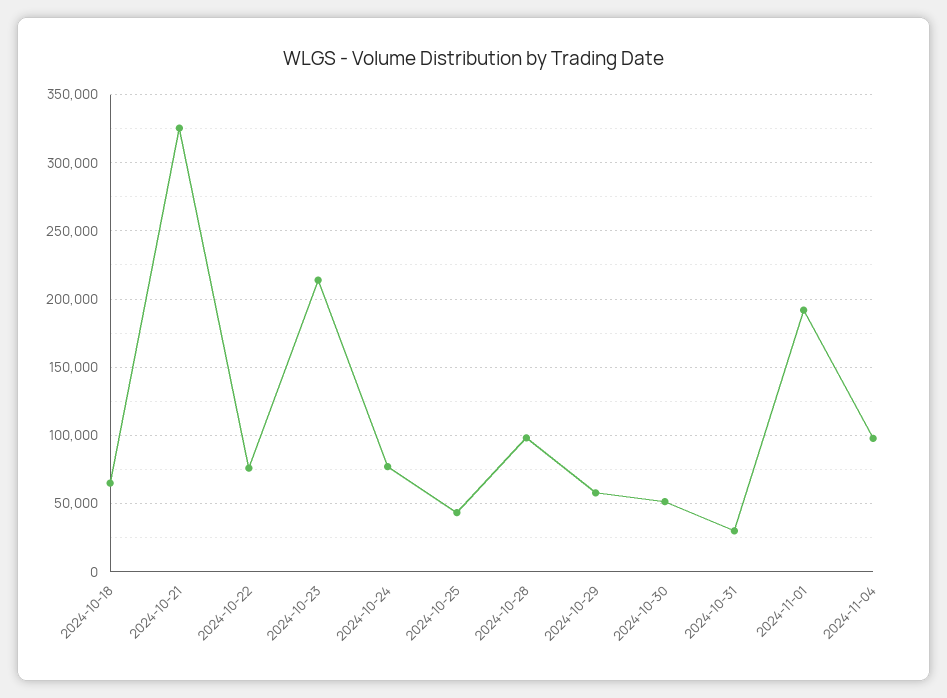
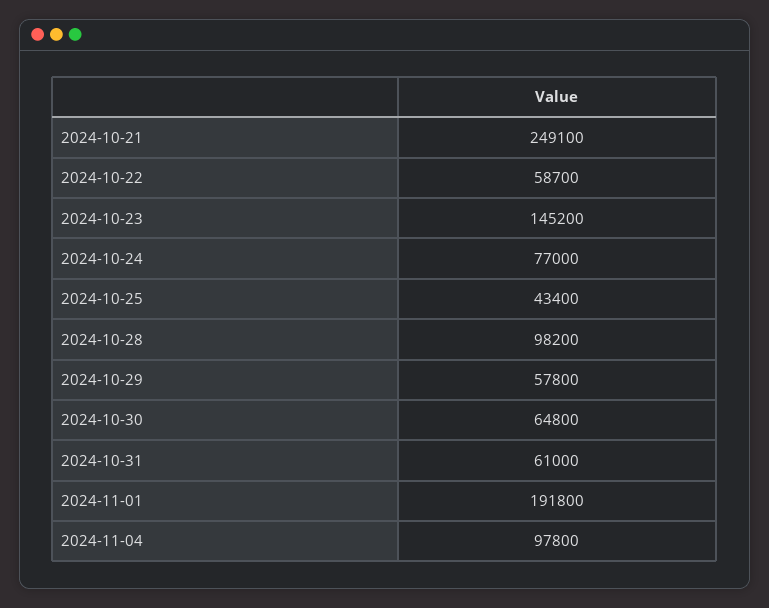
  {
-   "2024-10-18": 65000,
-   "2024-10-21": 325000,
+   "2024-10-21": 249100,
-   "2024-10-22": 75000,
+   "2024-10-22": 58700,
-   "2024-10-23": 215000,
+   "2024-10-23": 145200,
    "2024-10-24": 77000,
    "2024-10-25": 43400,
    "2024-10-28": 98200,
    "2024-10-29": 57800,
-   "2024-10-30": 50000,
+   "2024-10-30": 64800,
-   "2024-10-31": 30000,
+   "2024-10-31": 61000,
    "2024-11-01": 191800,
    "2024-11-04": 97800
  }

